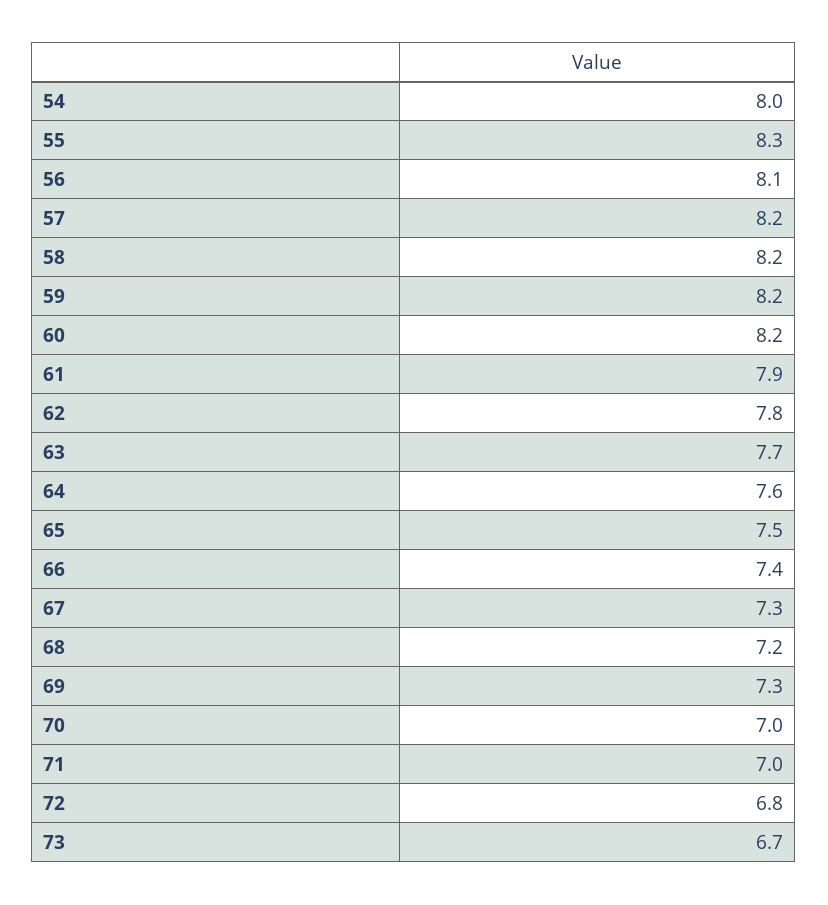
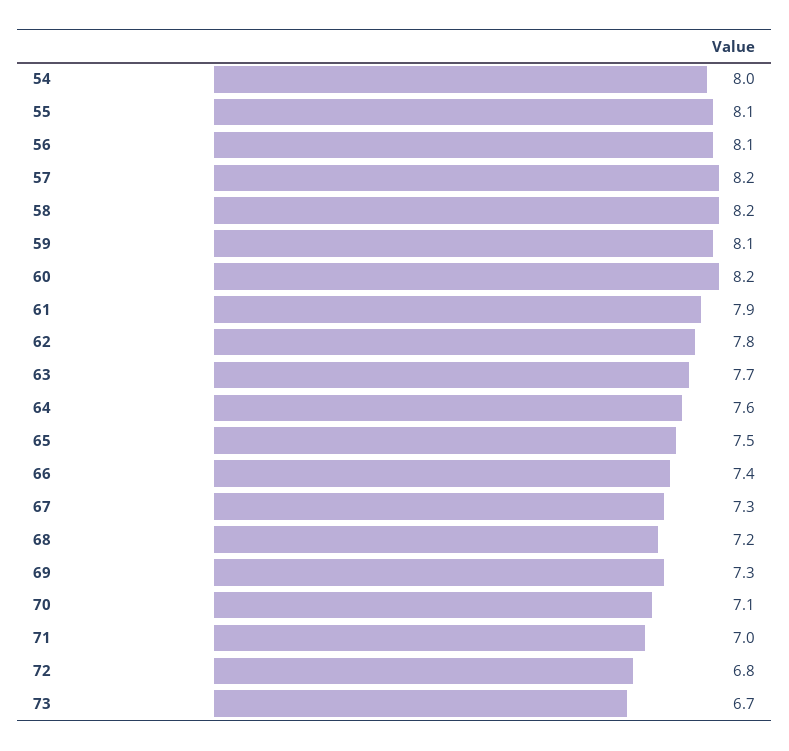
  {
    "54": 8,
-   "55": 8.3,
+   "55": 8.1,
    "56": 8.1,
    "57": 8.2,
    "58": 8.2,
-   "59": 8.2,
+   "59": 8.1,
    "60": 8.2,
    "61": 7.9,
    "62": 7.8,
    "63": 7.7,
    "64": 7.6,
    "65": 7.5,
    "66": 7.4,
    "67": 7.3,
    "68": 7.2,
    "69": 7.3,
-   "70": 7,
+   "70": 7.1,
    "71": 7,
    "72": 6.8,
    "73": 6.7
  }

